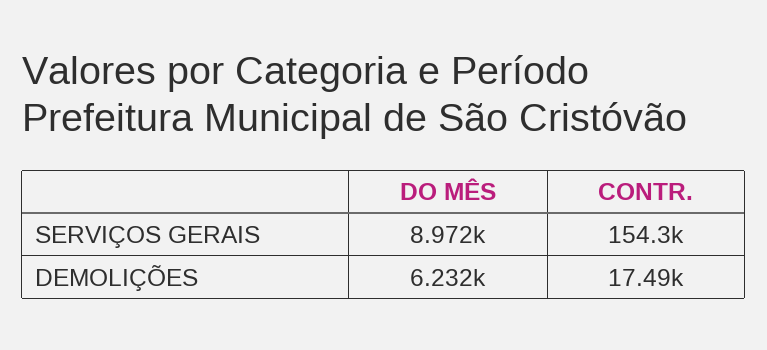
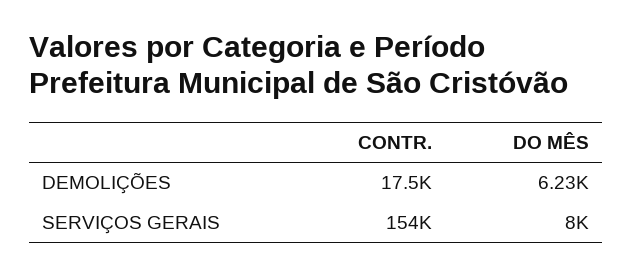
  {
    "DO MÊS": {
-     "SERVIÇOS GERAIS": 8972,
+     "SERVIÇOS GERAIS": 8000,
      "DEMOLIÇÕES": 6232
    },
    "CONTR.": {
      "SERVIÇOS GERAIS": 154300,
      "DEMOLIÇÕES": 17490
    }
  }

